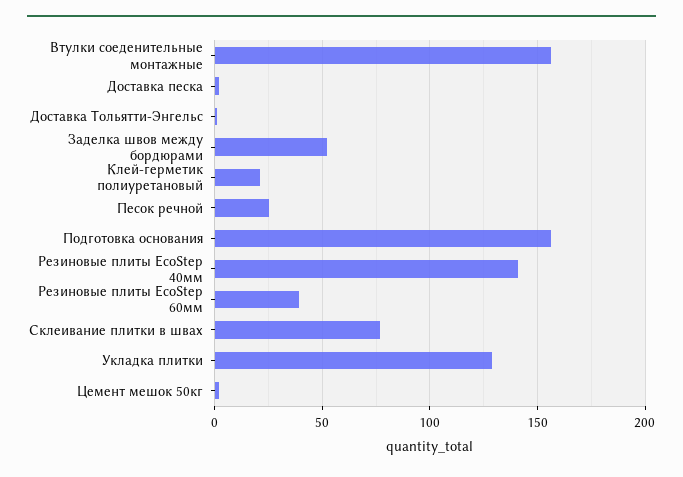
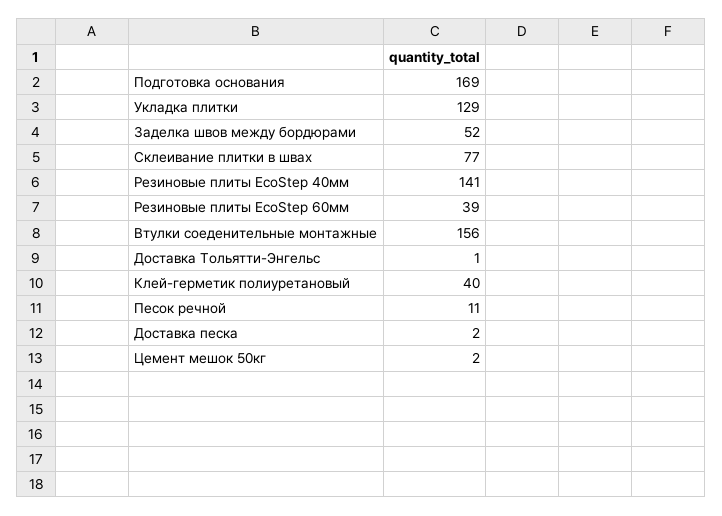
  {
    "Втулки соеденительные монтажные": 156,
    "Доставка песка": 2,
    "Доставка Тольятти-Энгельс": 1,
    "Заделка швов между бордюрами": 52,
-   "Клей-герметик полиуретановый": 20,
+   "Клей-герметик полиуретановый": 40,
-   "Песок речной": 25,
+   "Песок речной": 11,
-   "Подготовка основания": 155,
+   "Подготовка основания": 169,
    "Резиновые плиты EcoStep 40мм": 141,
    "Резиновые плиты EcoStep 60мм": 39,
    "Склеивание плитки в швах": 77,
    "Укладка плитки": 129,
    "Цемент мешок 50кг": 2
  }

